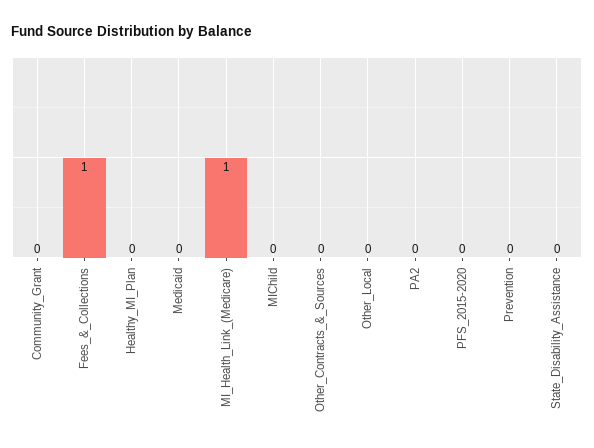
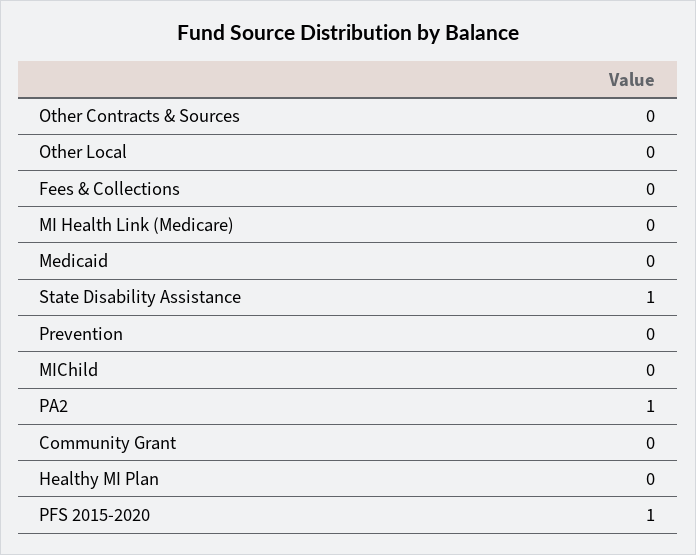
  {
    "Community_Grant": 0,
-   "Fees_&_Collections": 1,
+   "Fees_&_Collections": 0,
    "Healthy_MI_Plan": 0,
    "Medicaid": 0,
-   "MI_Health_Link_(Medicare)": 1,
+   "MI_Health_Link_(Medicare)": 0,
    "MIChild": 0,
    "Other_Contracts_&_Sources": 0,
    "Other_Local": 0,
-   "PA2": 0,
+   "PA2": 1,
-   "PFS_2015-2020": 0,
+   "PFS_2015-2020": 1,
    "Prevention": 0,
-   "State_Disability_Assistance": 0
+   "State_Disability_Assistance": 1
  }

